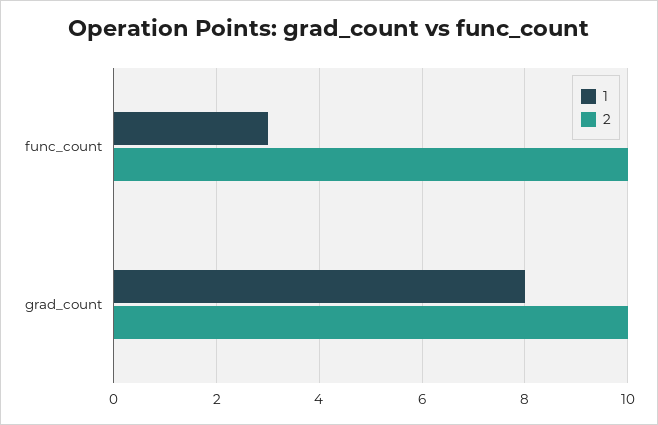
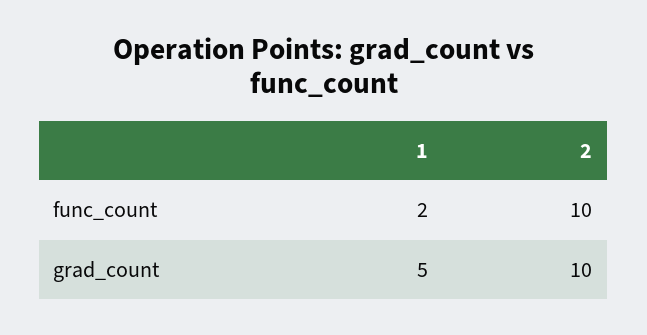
  {
    "1": {
-     "func_count": 3,
+     "func_count": 2,
-     "grad_count": 8
+     "grad_count": 5
    },
    "2": {
      "func_count": 10,
      "grad_count": 10
    }
  }

